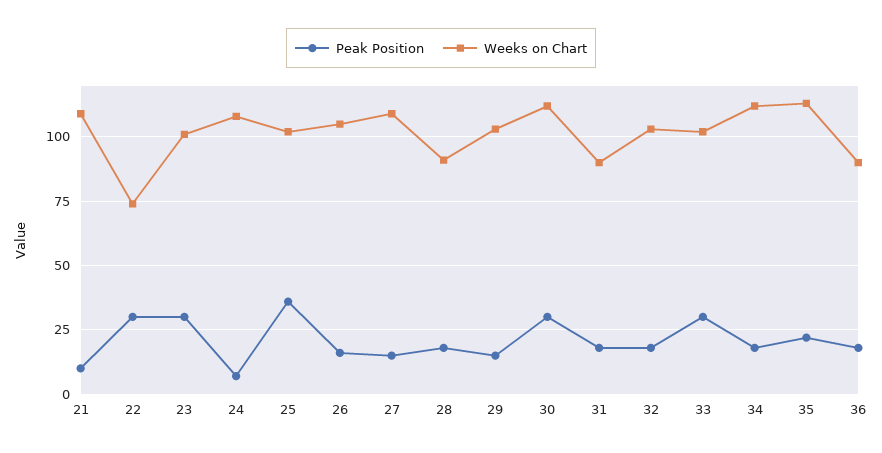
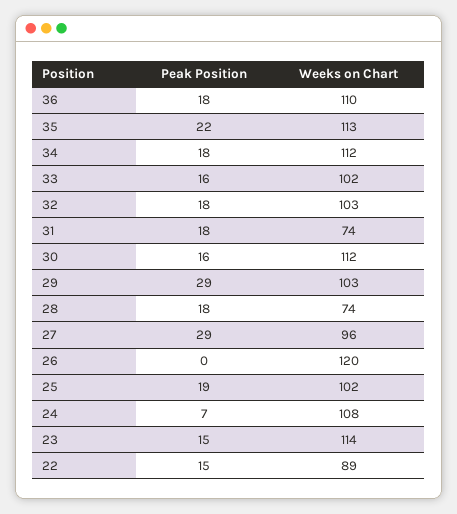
  {
    "Peak Position": {
-     "21": 10,
-     "22": 30,
+     "22": 15,
-     "23": 30,
+     "23": 15,
      "24": 7,
-     "25": 35,
+     "25": 19,
-     "26": 15,
+     "26": 0,
-     "27": 15,
+     "27": 29,
      "28": 18,
-     "29": 15,
+     "29": 29,
-     "30": 30,
+     "30": 16,
      "31": 18,
      "32": 18,
-     "33": 30,
+     "33": 16,
      "34": 18,
      "35": 22,
      "36": 18
    },
    "Weeks on Chart": {
-     "21": 110,
-     "22": 75,
+     "22": 89,
-     "23": 100,
+     "23": 114,
      "24": 108,
      "25": 102,
-     "26": 105,
+     "26": 120,
-     "27": 110,
+     "27": 96,
-     "28": 90,
+     "28": 74,
      "29": 103,
      "30": 112,
-     "31": 90,
+     "31": 74,
      "32": 103,
      "33": 102,
      "34": 112,
      "35": 113,
-     "36": 90
+     "36": 110
    }
  }

